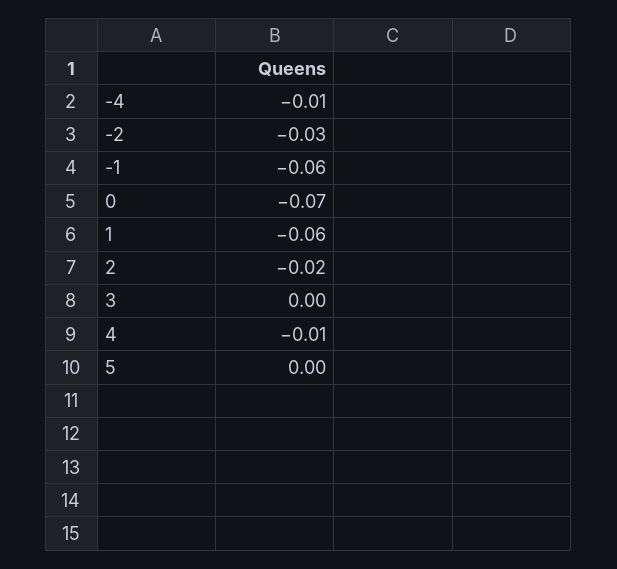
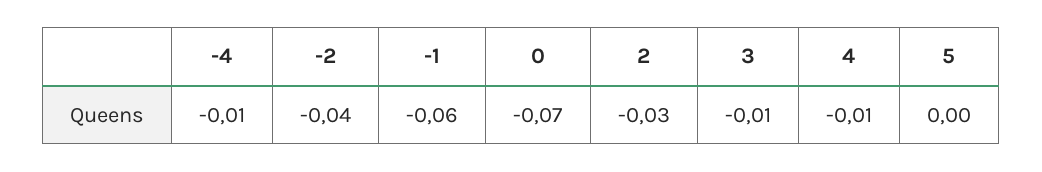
  {
    "-4": -0.01,
-   "-2": -0.03,
+   "-2": -0.04,
    "-1": -0.06,
    "0": -0.07,
-   "1": -0.06,
-   "2": -0.02,
+   "2": -0.03,
-   "3": 0,
+   "3": -0.01,
    "4": -0.01,
    "5": 0
  }

